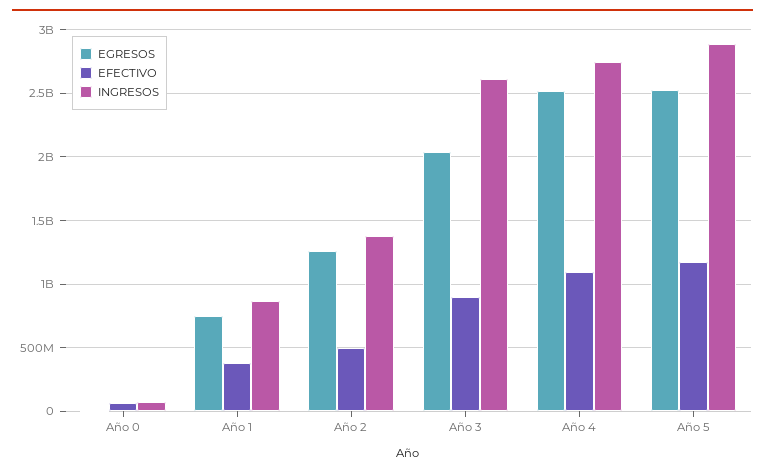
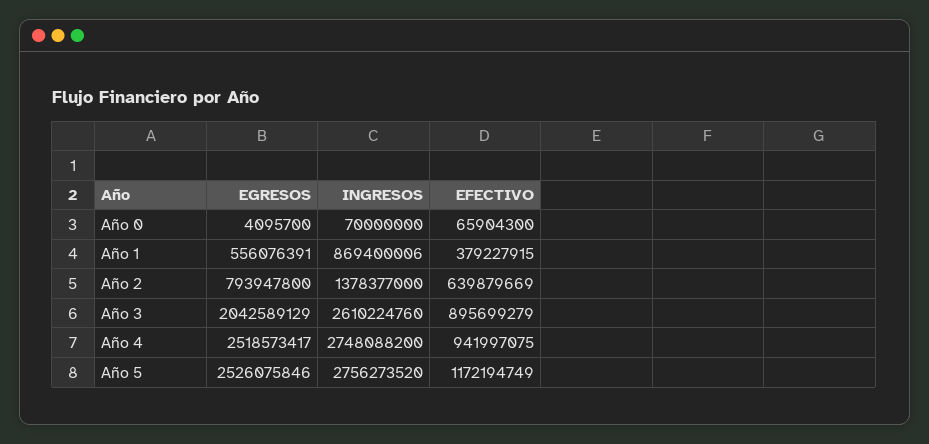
  {
    "EGRESOS": {
      "Año 0": 4095700,
-     "Año 1": 750000000,
+     "Año 1": 556076391,
-     "Año 2": 1250000000,
+     "Año 2": 793947800,
      "Año 3": 2042589129,
      "Año 4": 2518573417,
      "Año 5": 2526075846
    },
    "EFECTIVO": {
      "Año 0": 65904300,
      "Año 1": 379227915,
-     "Año 2": 500000000,
+     "Año 2": 639879669,
      "Año 3": 895699279,
-     "Año 4": 1100000000,
+     "Año 4": 941997075,
      "Año 5": 1172194749
    },
    "INGRESOS": {
      "Año 0": 70000000,
      "Año 1": 869400006,
      "Año 2": 1378377000,
      "Año 3": 2610224760,
      "Año 4": 2748088200,
-     "Año 5": 2900000000
+     "Año 5": 2756273520
    }
  }

